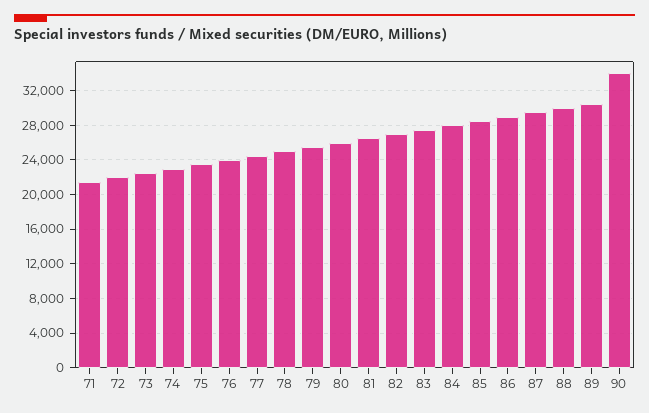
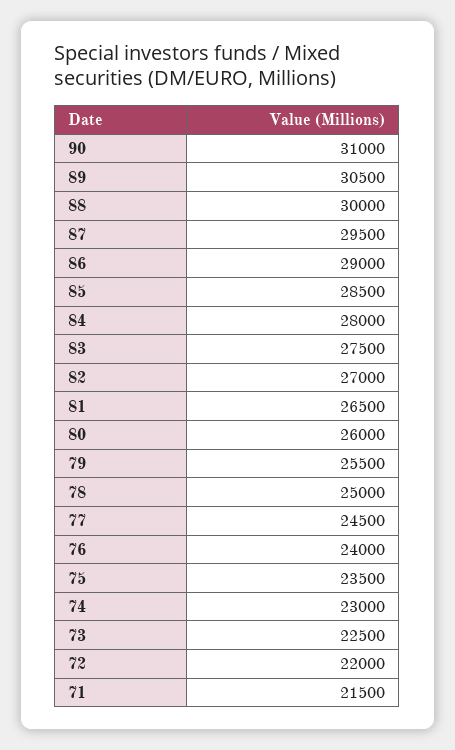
  {
    "71": 21500,
    "72": 22000,
    "73": 22500,
    "74": 23000,
    "75": 23500,
    "76": 24000,
    "77": 24500,
    "78": 25000,
    "79": 25500,
    "80": 26000,
    "81": 26500,
    "82": 27000,
    "83": 27500,
    "84": 28000,
    "85": 28500,
    "86": 29000,
    "87": 29500,
    "88": 30000,
    "89": 30500,
-   "90": 34000
+   "90": 31000
  }

